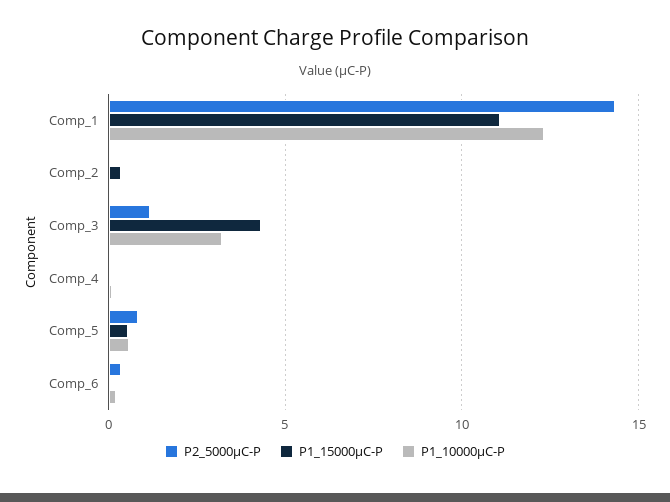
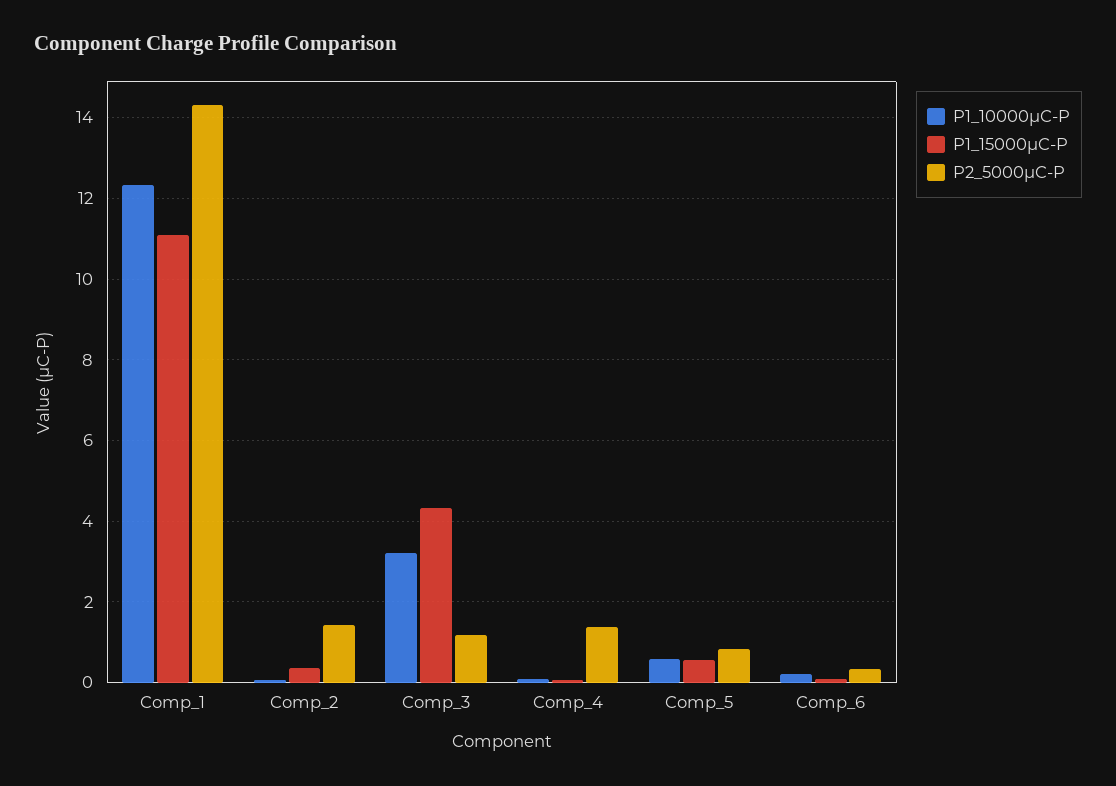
  {
    "P2_5000μC-P": {
      "Comp_1": 14.4,
-     "Comp_2": 0,
+     "Comp_2": 1.4,
      "Comp_3": 1.2,
-     "Comp_4": 0,
+     "Comp_4": 1.4,
      "Comp_5": 0.8,
      "Comp_6": 0.4
    },
    "P1_15000μC-P": {
      "Comp_1": 11,
      "Comp_2": 0.4,
      "Comp_3": 4.4,
      "Comp_4": 0,
      "Comp_5": 0.6,
      "Comp_6": 0
    },
    "P1_10000μC-P": {
      "Comp_1": 12.4,
      "Comp_2": 0,
      "Comp_3": 3.2,
      "Comp_4": 0,
      "Comp_5": 0.6,
      "Comp_6": 0.2
    }
  }

